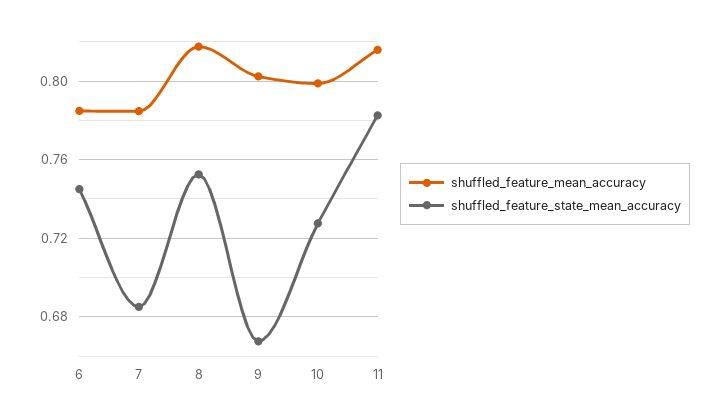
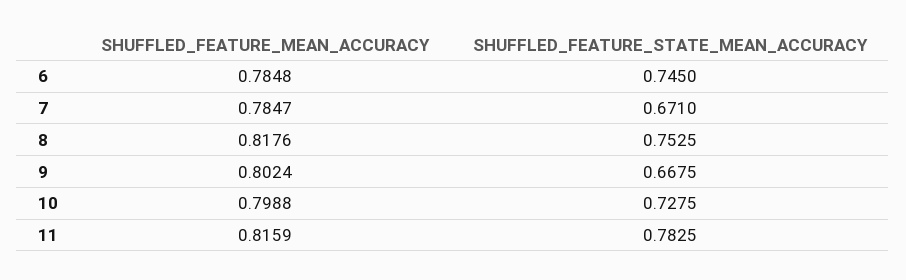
  {
    "shuffled_feature_mean_accuracy": {
      "6": 0.7848,
      "7": 0.7847,
      "8": 0.8176,
      "9": 0.8024,
      "10": 0.7988,
      "11": 0.8159
    },
    "shuffled_feature_state_mean_accuracy": {
      "6": 0.745,
-     "7": 0.685,
+     "7": 0.671,
      "8": 0.7525,
      "9": 0.6675,
      "10": 0.7275,
      "11": 0.7825
    }
  }

